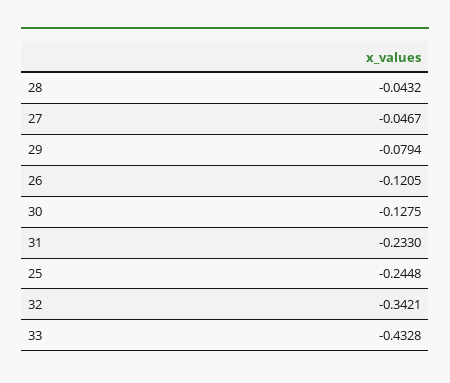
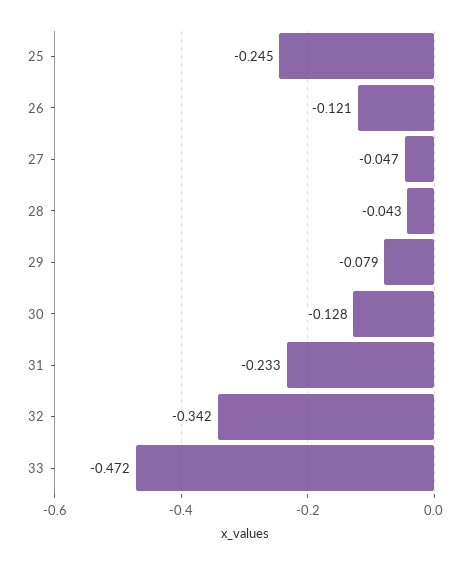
  {
    "28": -0.0432,
    "27": -0.0467,
    "29": -0.0794,
    "26": -0.1205,
    "30": -0.1275,
    "31": -0.233,
    "25": -0.2448,
    "32": -0.3421,
-   "33": -0.4328
+   "33": -0.472
  }

